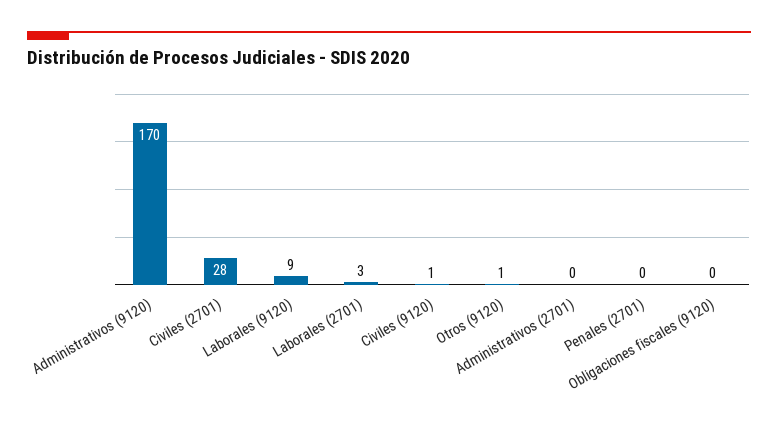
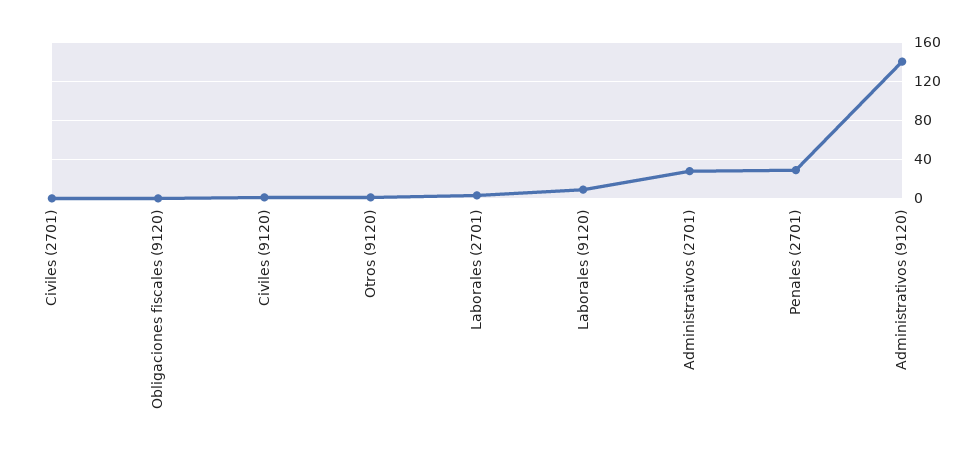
  {
-   "Administrativos (9120)": 170,
+   "Administrativos (9120)": 140,
-   "Civiles (2701)": 28,
+   "Civiles (2701)": 0,
    "Laborales (9120)": 9,
    "Laborales (2701)": 3,
    "Civiles (9120)": 1,
    "Otros (9120)": 1,
-   "Administrativos (2701)": 0,
+   "Administrativos (2701)": 30,
-   "Penales (2701)": 0,
+   "Penales (2701)": 30,
    "Obligaciones fiscales (9120)": 0
  }

